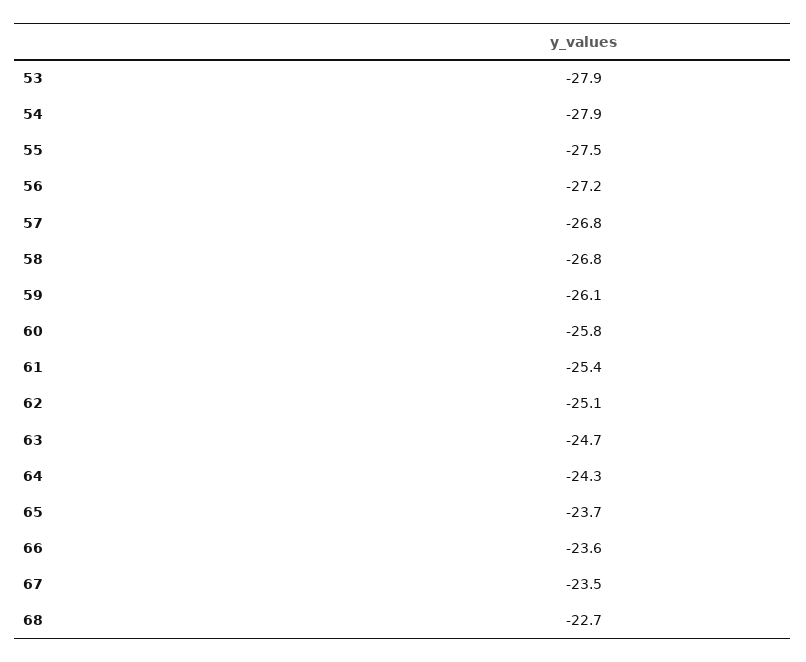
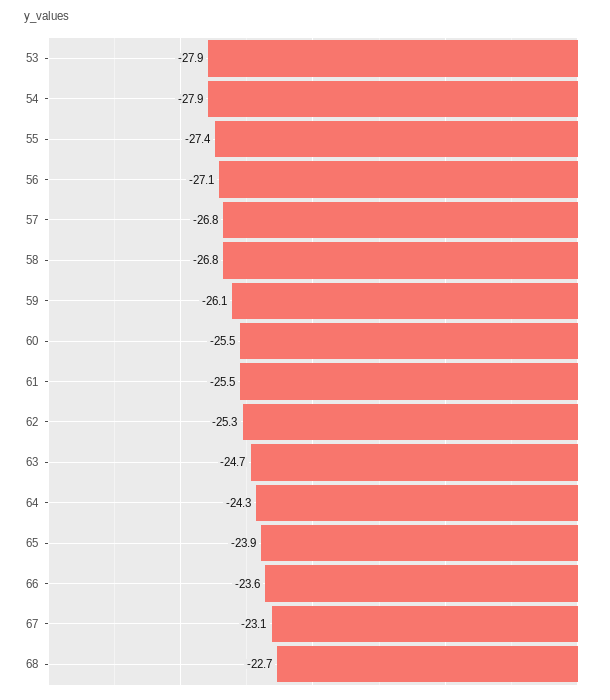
  {
    "53": -27.9,
    "54": -27.9,
-   "55": -27.5,
+   "55": -27.4,
-   "56": -27.2,
+   "56": -27.1,
    "57": -26.8,
    "58": -26.8,
    "59": -26.1,
-   "60": -25.8,
+   "60": -25.5,
-   "61": -25.4,
+   "61": -25.5,
-   "62": -25.1,
+   "62": -25.3,
    "63": -24.7,
    "64": -24.3,
-   "65": -23.7,
+   "65": -23.9,
    "66": -23.6,
-   "67": -23.5,
+   "67": -23.1,
    "68": -22.7
  }

